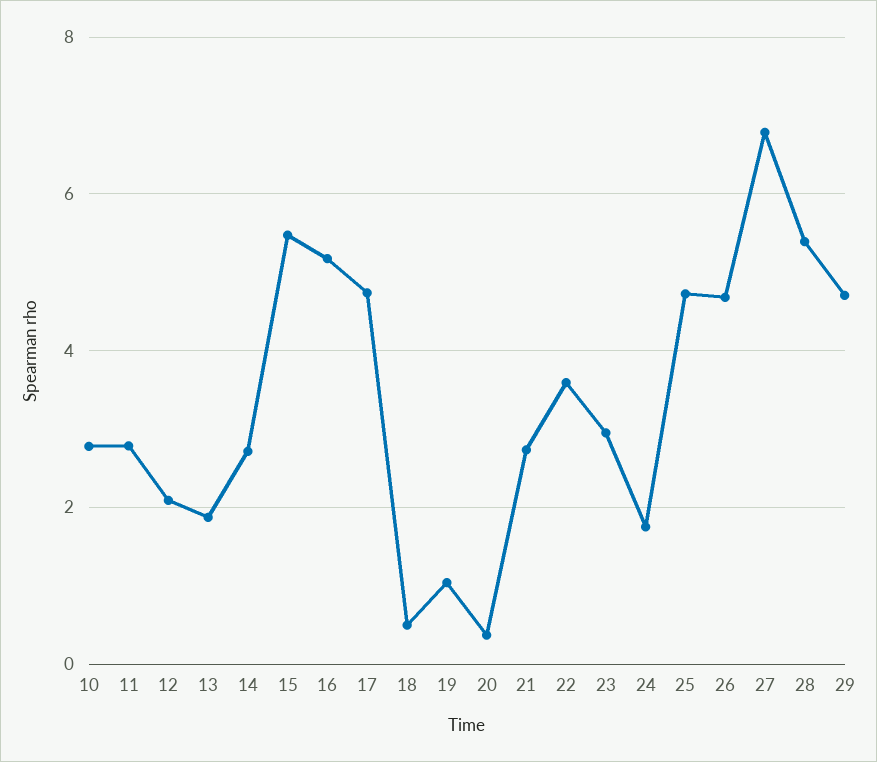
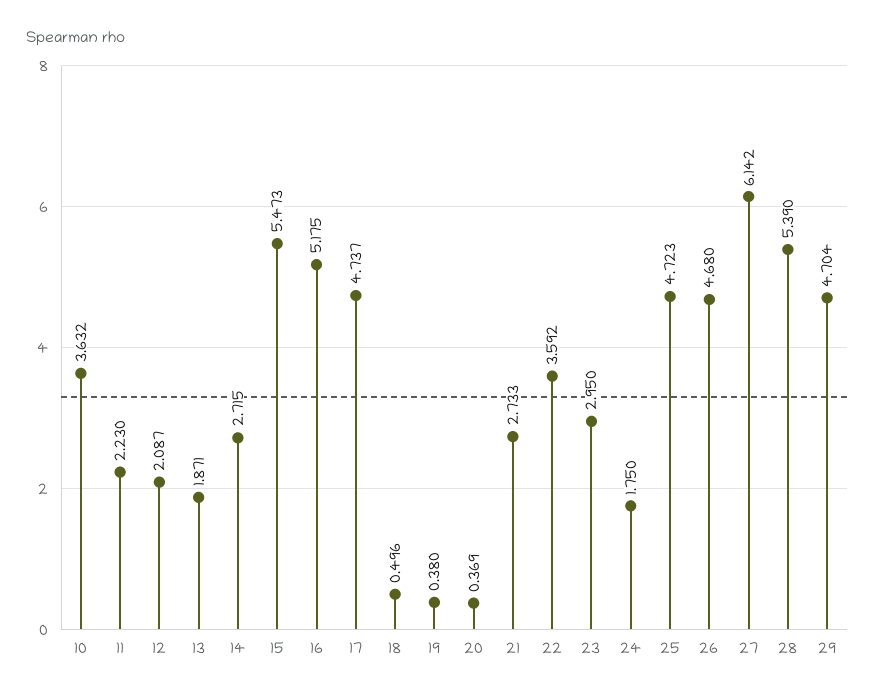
  {
-   "10": 2.8,
+   "10": 3.632,
-   "11": 2.8,
+   "11": 2.23,
    "12": 2.087,
    "13": 1.871,
    "14": 2.715,
    "15": 5.473,
    "16": 5.175,
    "17": 4.737,
    "18": 0.496,
-   "19": 1,
+   "19": 0.38,
    "20": 0.369,
    "21": 2.733,
    "22": 3.592,
    "23": 2.95,
    "24": 1.75,
    "25": 4.723,
    "26": 4.68,
-   "27": 6.8,
+   "27": 6.142,
    "28": 5.39,
    "29": 4.704
  }

